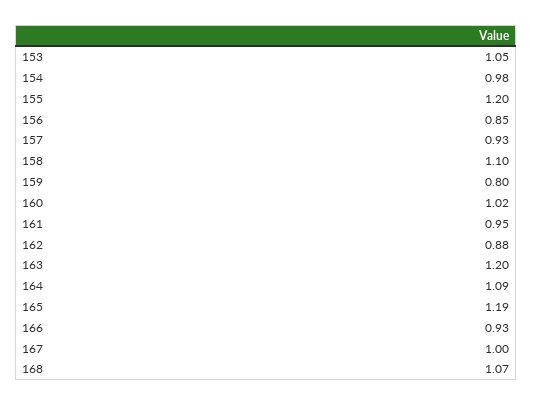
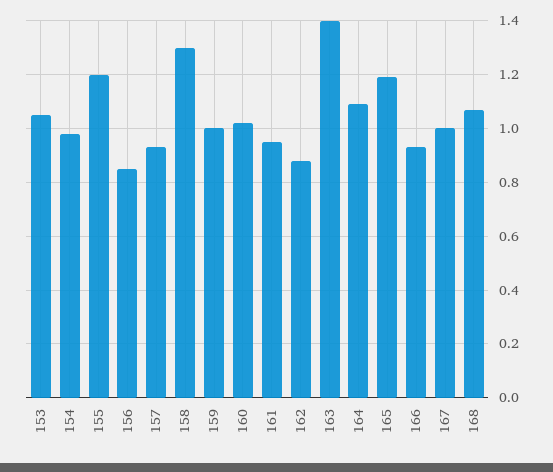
  {
    "153": 1.05,
    "154": 0.98,
    "155": 1.2,
    "156": 0.85,
    "157": 0.93,
-   "158": 1.1,
+   "158": 1.3,
-   "159": 0.8,
+   "159": 1,
    "160": 1.02,
    "161": 0.95,
    "162": 0.88,
-   "163": 1.2,
+   "163": 1.4,
    "164": 1.09,
    "165": 1.19,
    "166": 0.93,
    "167": 1,
    "168": 1.07
  }

